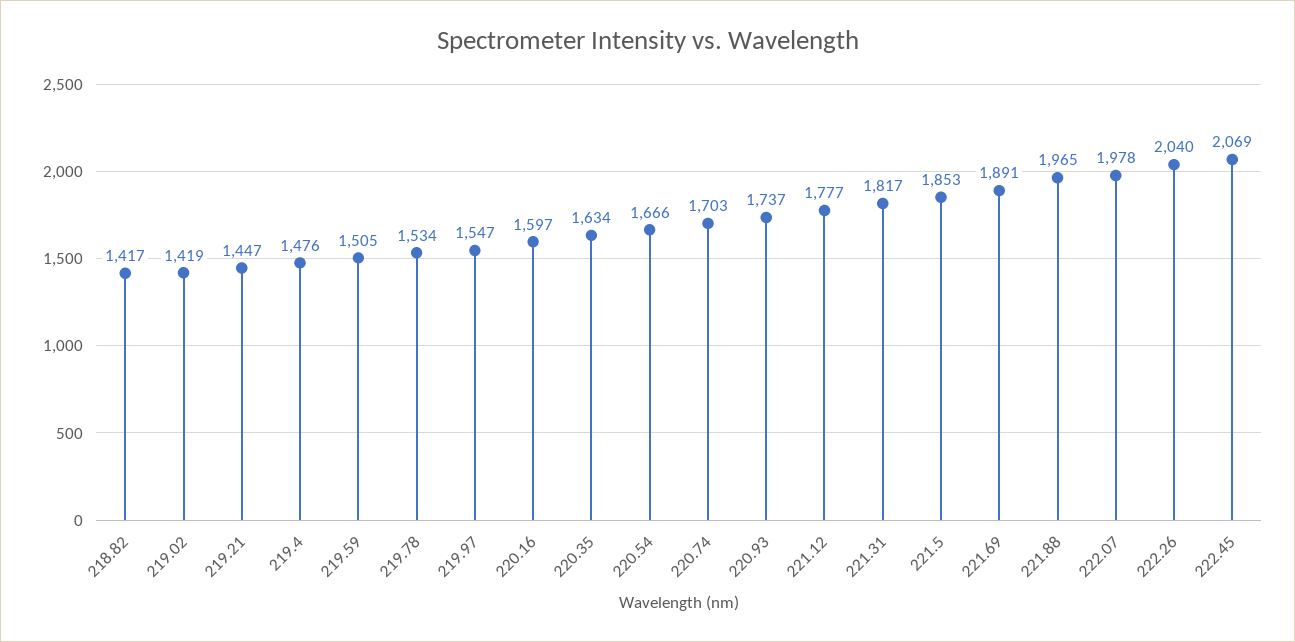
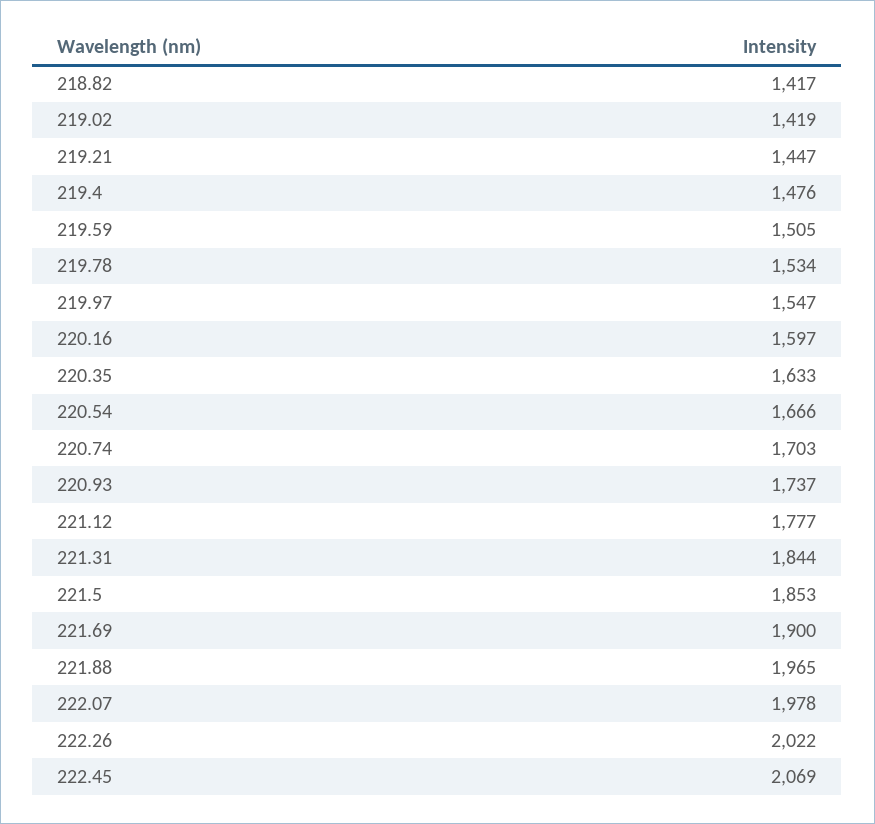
  {
    "218.82": 1417,
    "219.02": 1419,
    "219.21": 1447,
    "219.4": 1476,
    "219.59": 1505,
    "219.78": 1534,
    "219.97": 1547,
    "220.16": 1597,
-   "220.35": 1634,
+   "220.35": 1633,
    "220.54": 1666,
    "220.74": 1703,
    "220.93": 1737,
    "221.12": 1777,
-   "221.31": 1817,
+   "221.31": 1844,
    "221.5": 1853,
-   "221.69": 1891,
+   "221.69": 1900,
    "221.88": 1965,
    "222.07": 1978,
-   "222.26": 2040,
+   "222.26": 2022,
    "222.45": 2069
  }

